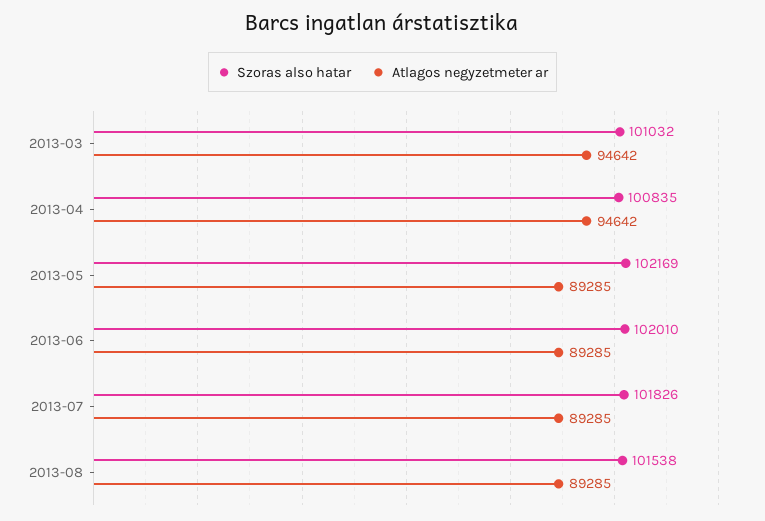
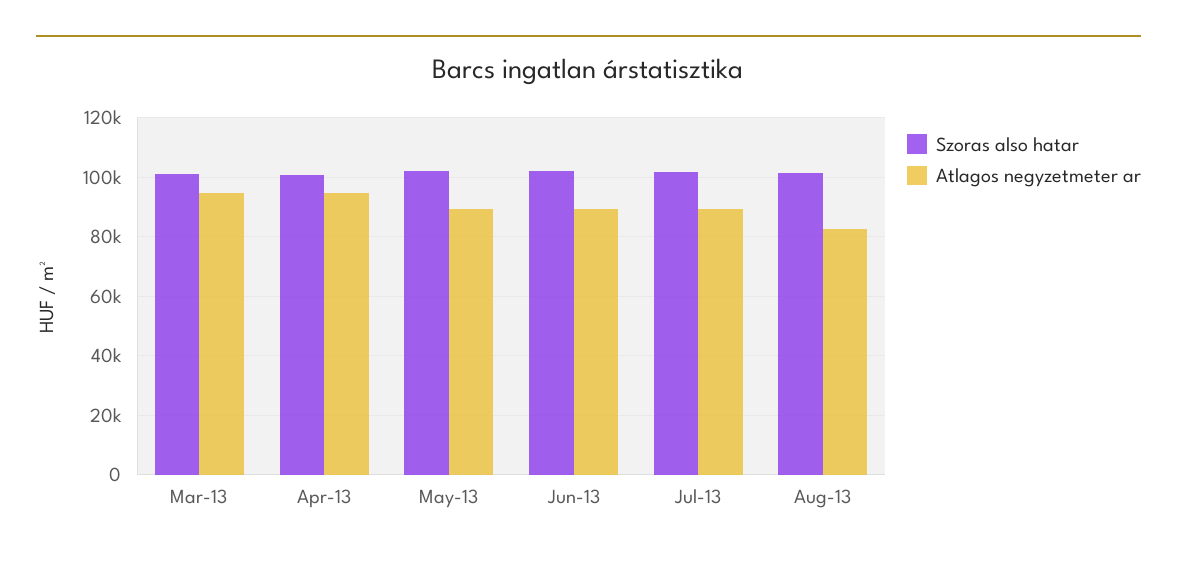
  {
    "Szoras also hatar": {
      "2013-03": 101032,
      "2013-04": 100835,
      "2013-05": 102169,
      "2013-06": 102010,
      "2013-07": 101826,
      "2013-08": 101538
    },
    "Atlagos negyzetmeter ar": {
      "2013-03": 94642,
      "2013-04": 94642,
      "2013-05": 89285,
      "2013-06": 89285,
      "2013-07": 89285,
-     "2013-08": 89285
+     "2013-08": 82500
    }
  }

